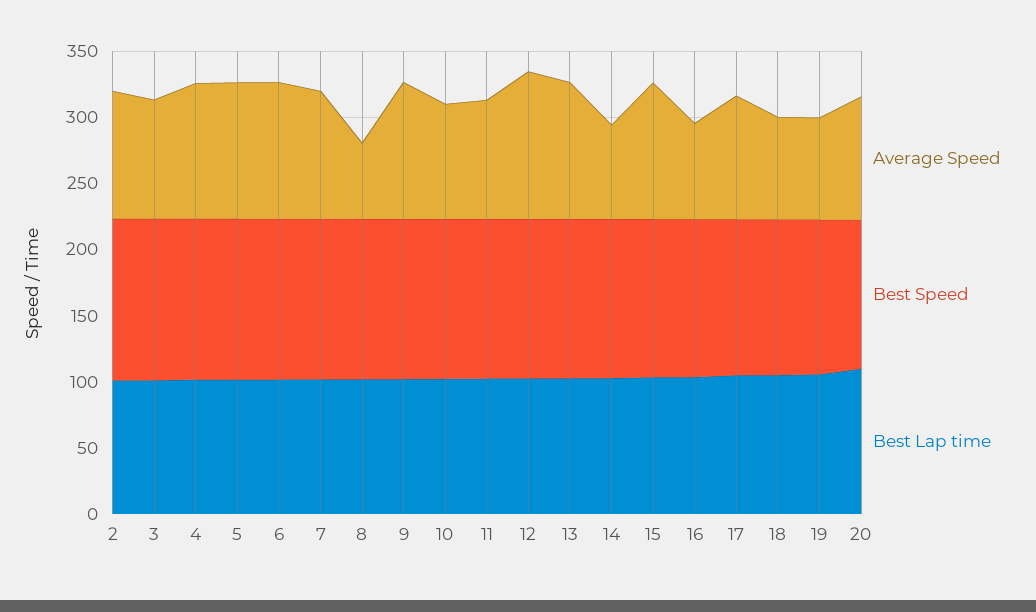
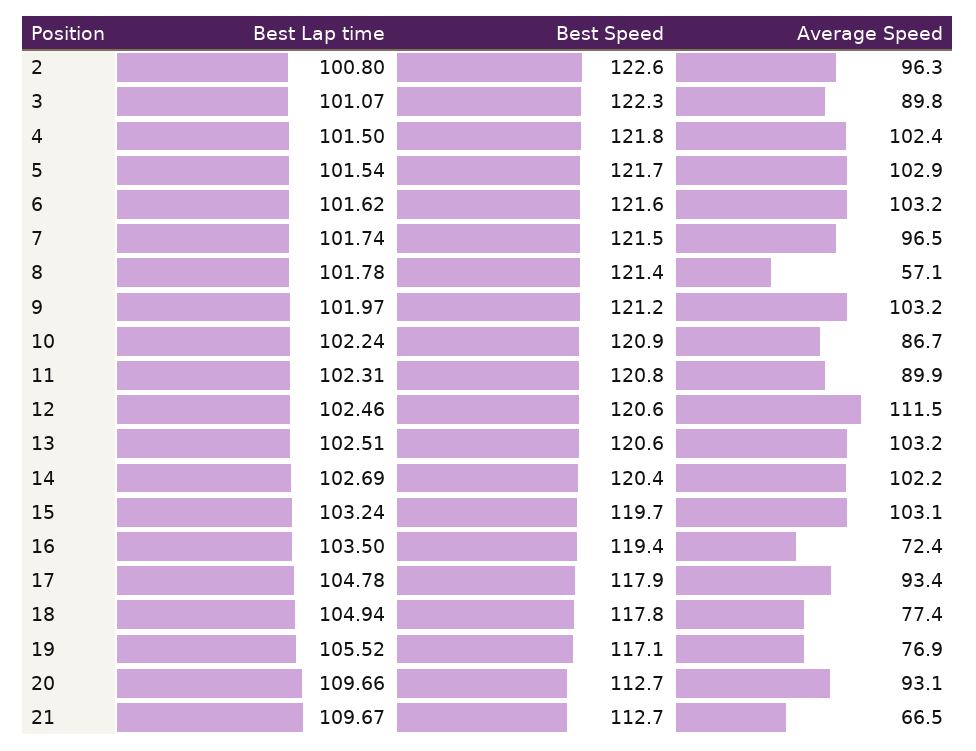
  {
    "Average Speed": {
      "2": 96.3,
      "3": 89.8,
      "4": 102.4,
      "5": 102.9,
      "6": 103.2,
      "7": 96.5,
      "8": 57.1,
      "9": 103.2,
      "10": 86.7,
      "11": 89.9,
      "12": 111.5,
      "13": 103.2,
-     "14": 70,
+     "14": 102.2,
      "15": 103.1,
      "16": 72.4,
      "17": 93.4,
      "18": 77.4,
      "19": 76.9,
-     "20": 93.1
+     "20": 93.1,
+     "21": 66.5
    },
    "Best Speed": {
      "2": 122.6,
      "3": 122.3,
      "4": 121.8,
      "5": 121.7,
      "6": 121.6,
      "7": 121.5,
      "8": 121.4,
      "9": 121.2,
      "10": 120.9,
      "11": 120.8,
      "12": 120.6,
      "13": 120.6,
      "14": 120.4,
      "15": 119.7,
      "16": 119.4,
      "17": 117.9,
      "18": 117.8,
      "19": 117.1,
-     "20": 112.7
+     "20": 112.7,
+     "21": 112.7
    },
    "Best Lap time": {
      "2": 100.8,
      "3": 101.07,
      "4": 101.5,
      "5": 101.54,
      "6": 101.62,
      "7": 101.74,
      "8": 101.78,
      "9": 101.97,
      "10": 102.24,
      "11": 102.31,
      "12": 102.46,
      "13": 102.51,
      "14": 102.69,
      "15": 103.24,
      "16": 103.5,
      "17": 104.78,
      "18": 104.94,
      "19": 105.52,
-     "20": 109.66
+     "20": 109.66,
+     "21": 109.67
    }
  }

